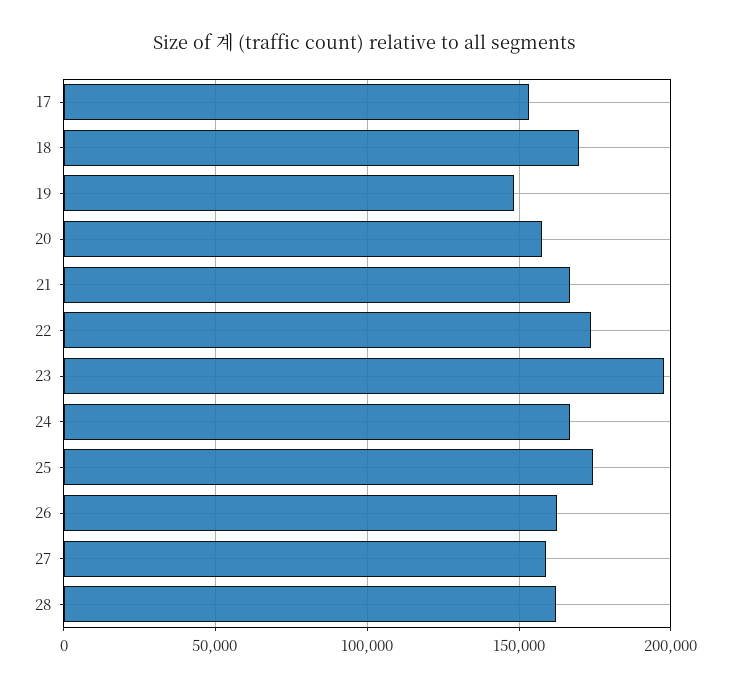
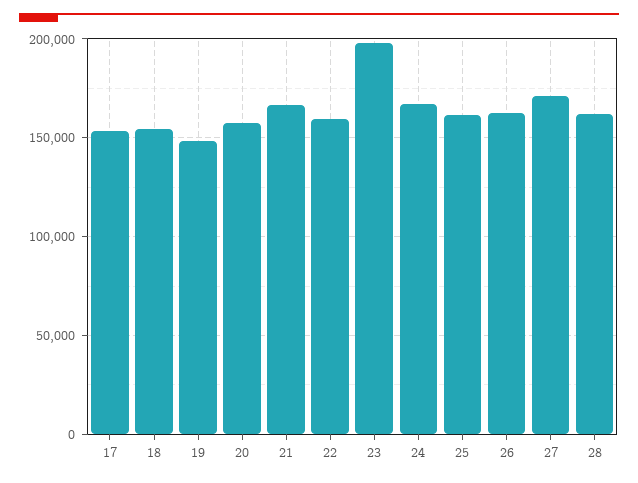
  {
    "17": 155000,
-   "18": 170000,
+   "18": 155000,
    "19": 150000,
    "20": 155000,
    "21": 165000,
-   "22": 175000,
+   "22": 160000,
    "23": 200000,
    "24": 165000,
-   "25": 175000,
+   "25": 160000,
    "26": 160000,
-   "27": 160000,
+   "27": 170000,
    "28": 160000
  }

